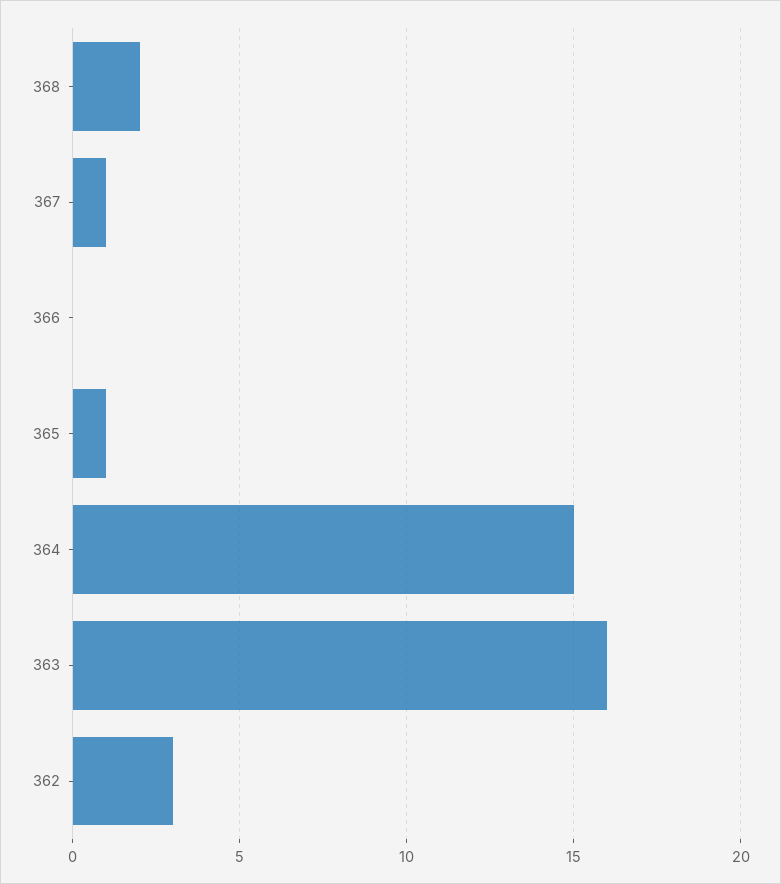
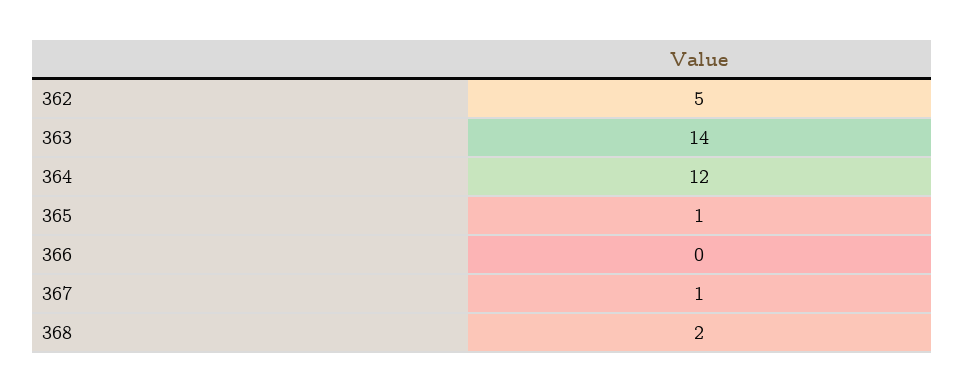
  {
    "368": 2,
    "367": 1,
    "366": 0,
    "365": 1,
-   "364": 15,
+   "364": 12,
-   "363": 16,
+   "363": 14,
-   "362": 3
+   "362": 5
  }

